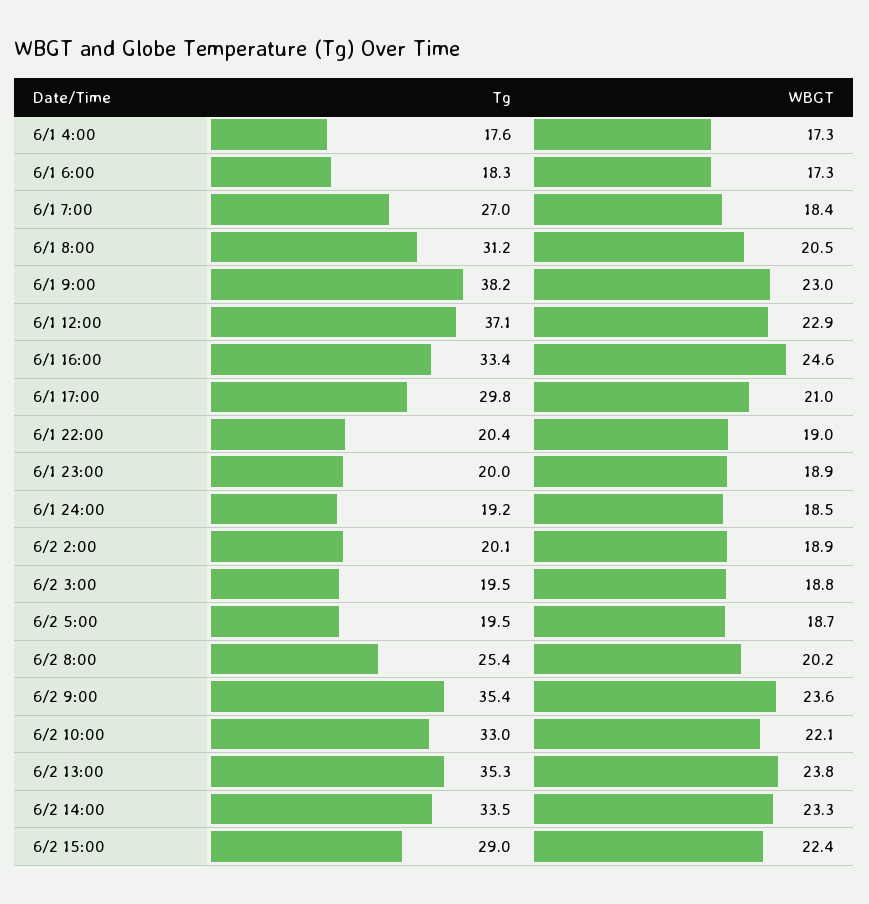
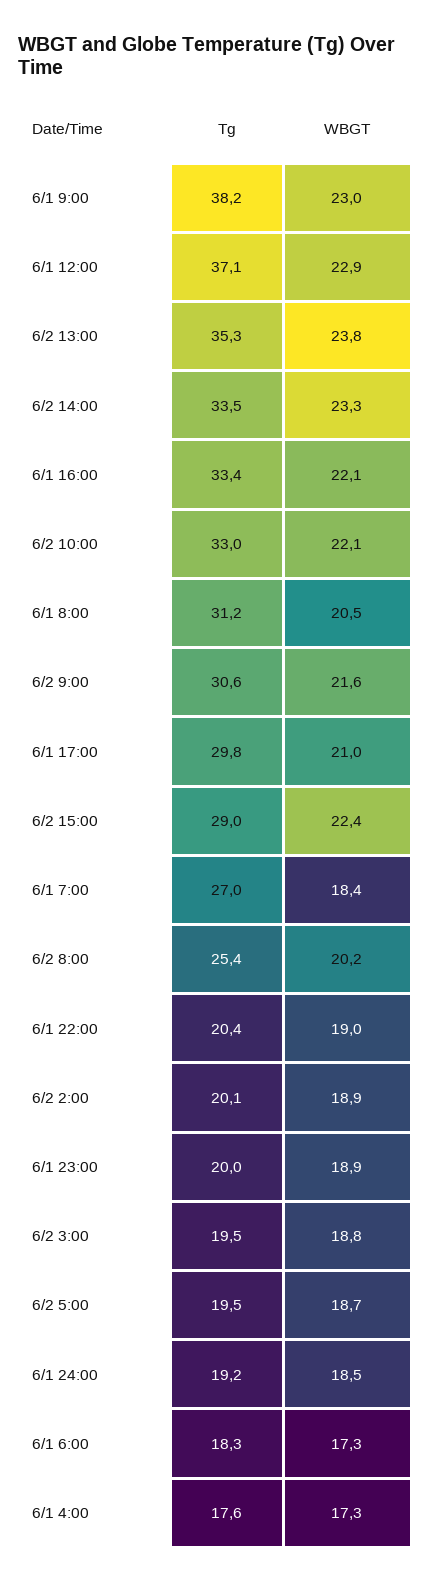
  {
    "Tg": {
      "6/1 4:00": 17.6,
      "6/1 6:00": 18.3,
      "6/1 7:00": 27,
      "6/1 8:00": 31.2,
      "6/1 9:00": 38.2,
      "6/1 12:00": 37.1,
      "6/1 16:00": 33.4,
      "6/1 17:00": 29.8,
      "6/1 22:00": 20.4,
      "6/1 23:00": 20,
      "6/1 24:00": 19.2,
      "6/2 2:00": 20.1,
      "6/2 3:00": 19.5,
      "6/2 5:00": 19.5,
      "6/2 8:00": 25.4,
-     "6/2 9:00": 35.4,
+     "6/2 9:00": 30.6,
      "6/2 10:00": 33,
      "6/2 13:00": 35.3,
      "6/2 14:00": 33.5,
      "6/2 15:00": 29
    },
    "WBGT": {
      "6/1 4:00": 17.3,
      "6/1 6:00": 17.3,
      "6/1 7:00": 18.4,
      "6/1 8:00": 20.5,
      "6/1 9:00": 23,
      "6/1 12:00": 22.9,
-     "6/1 16:00": 24.6,
+     "6/1 16:00": 22.1,
      "6/1 17:00": 21,
      "6/1 22:00": 19,
      "6/1 23:00": 18.9,
      "6/1 24:00": 18.5,
      "6/2 2:00": 18.9,
      "6/2 3:00": 18.8,
      "6/2 5:00": 18.7,
      "6/2 8:00": 20.2,
-     "6/2 9:00": 23.6,
+     "6/2 9:00": 21.6,
      "6/2 10:00": 22.1,
      "6/2 13:00": 23.8,
      "6/2 14:00": 23.3,
      "6/2 15:00": 22.4
    }
  }

